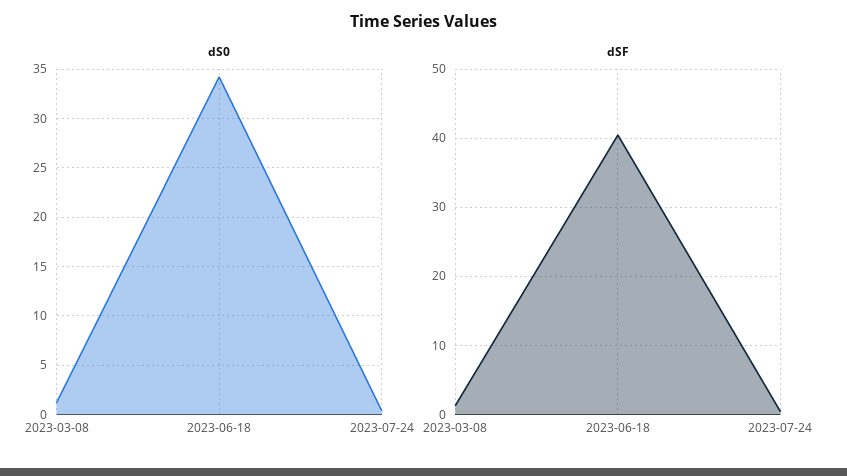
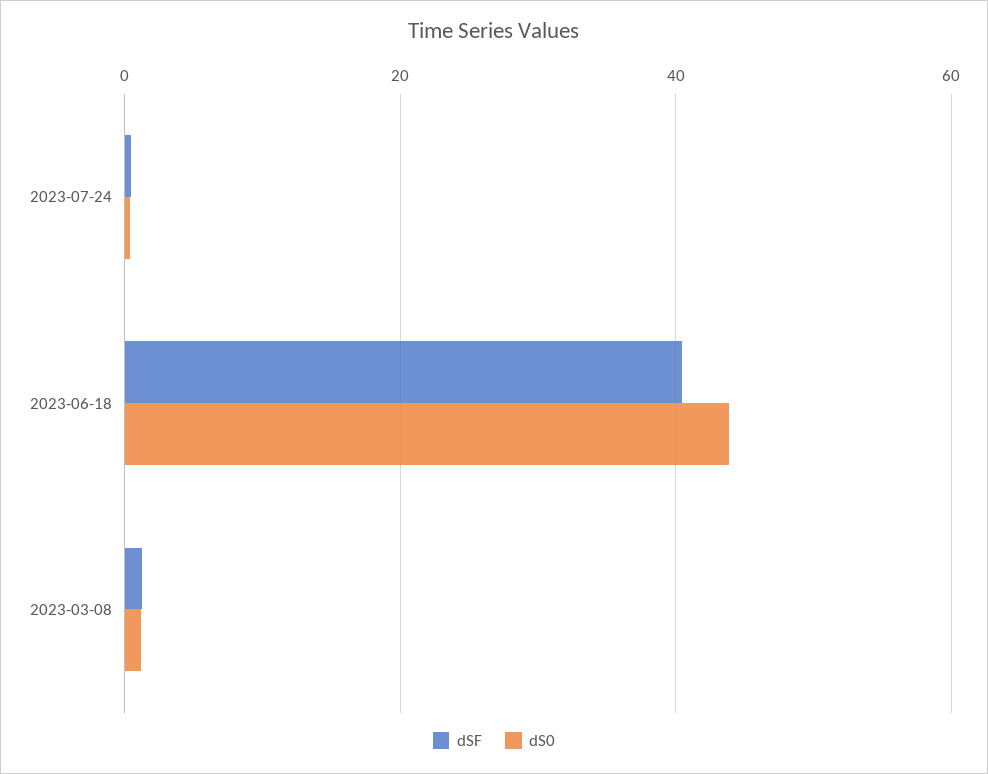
  {
    "dS0": {
      "2023-03-08": 1,
-     "2023-06-18": 34,
+     "2023-06-18": 44,
      "2023-07-24": 0
    },
    "dSF": {
      "2023-03-08": 1,
      "2023-06-18": 40,
      "2023-07-24": 0
    }
  }

